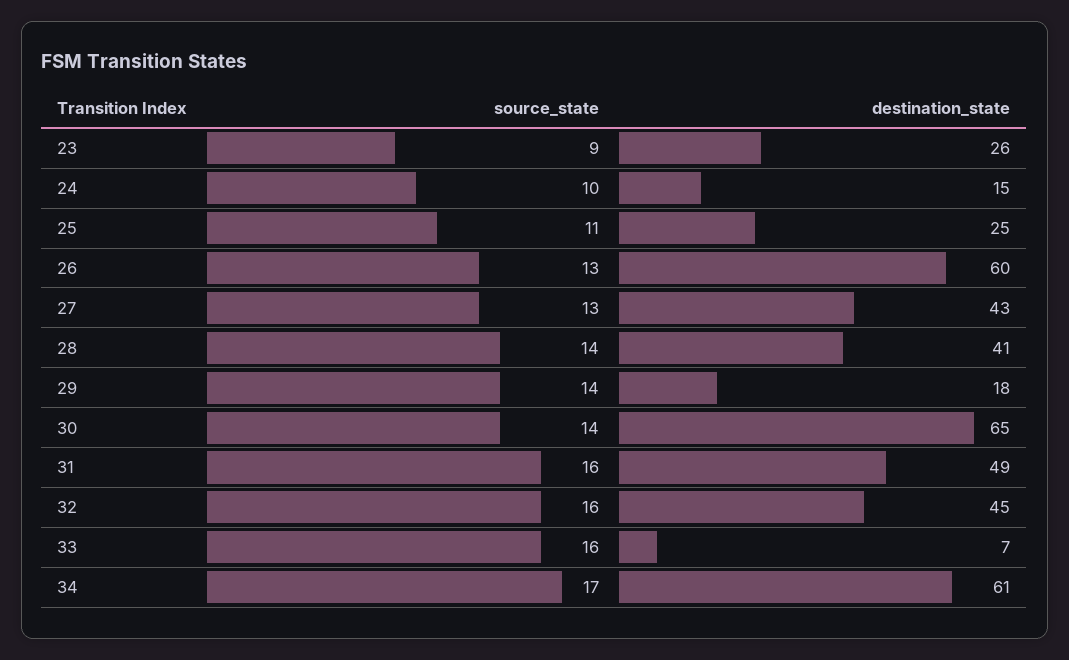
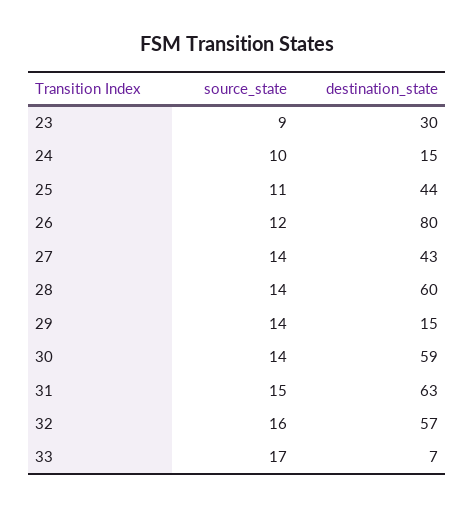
  {
    "source_state": {
      "23": 9,
      "24": 10,
      "25": 11,
-     "26": 13,
+     "26": 12,
-     "27": 13,
+     "27": 14,
      "28": 14,
      "29": 14,
      "30": 14,
-     "31": 16,
+     "31": 15,
      "32": 16,
-     "33": 16,
+     "33": 17
-     "34": 17
    },
    "destination_state": {
-     "23": 26,
+     "23": 30,
      "24": 15,
-     "25": 25,
+     "25": 44,
-     "26": 60,
+     "26": 80,
      "27": 43,
-     "28": 41,
+     "28": 60,
-     "29": 18,
+     "29": 15,
-     "30": 65,
+     "30": 59,
-     "31": 49,
+     "31": 63,
-     "32": 45,
+     "32": 57,
-     "33": 7,
+     "33": 7
-     "34": 61
    }
  }

